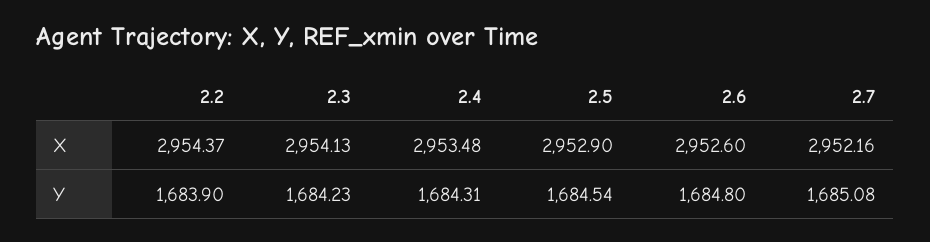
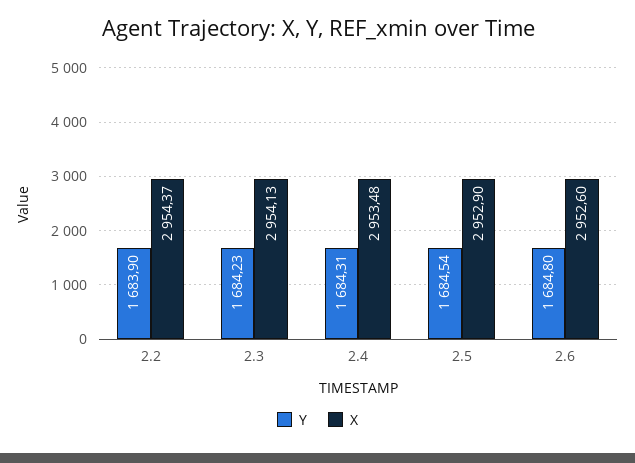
  {
    "X": {
      "2.2": 2954.37,
      "2.3": 2954.13,
      "2.4": 2953.48,
      "2.5": 2952.9,
-     "2.6": 2952.6,
+     "2.6": 2952.6
-     "2.7": 2952.16
    },
    "Y": {
      "2.2": 1683.9,
      "2.3": 1684.23,
      "2.4": 1684.31,
      "2.5": 1684.54,
-     "2.6": 1684.8,
+     "2.6": 1684.8
-     "2.7": 1685.08
    }
  }

